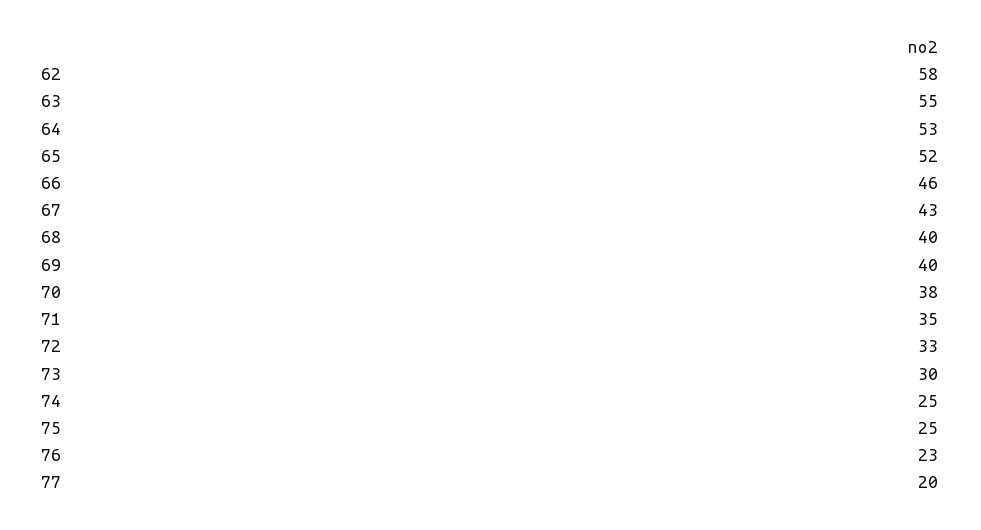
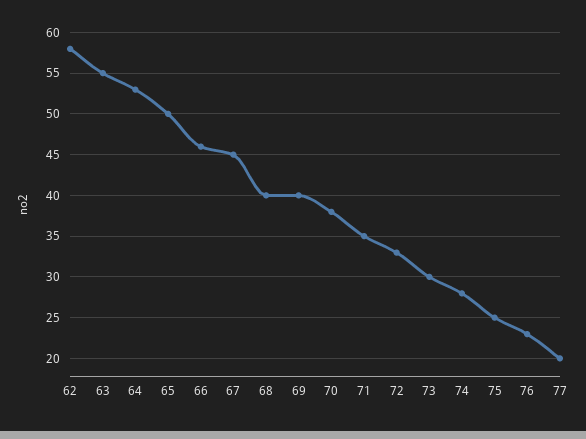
  {
    "62": 58,
    "63": 55,
    "64": 53,
-   "65": 52,
+   "65": 50,
    "66": 46,
-   "67": 43,
+   "67": 45,
    "68": 40,
    "69": 40,
    "70": 38,
    "71": 35,
    "72": 33,
    "73": 30,
-   "74": 25,
+   "74": 28,
    "75": 25,
    "76": 23,
    "77": 20
  }

